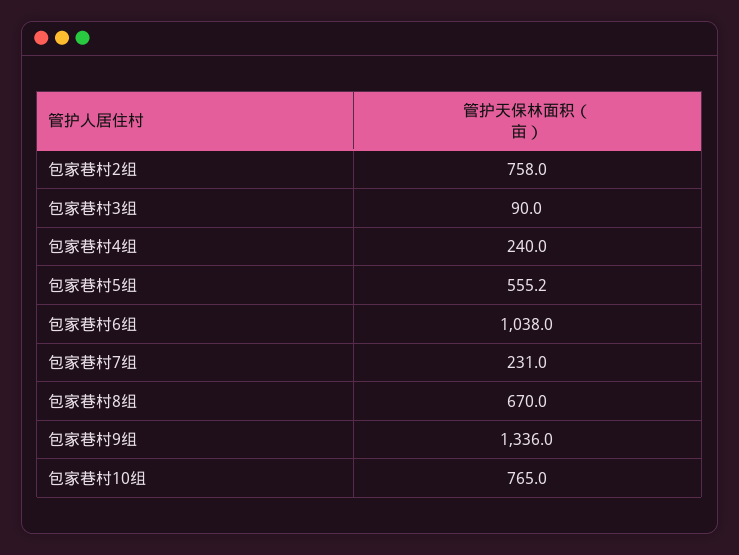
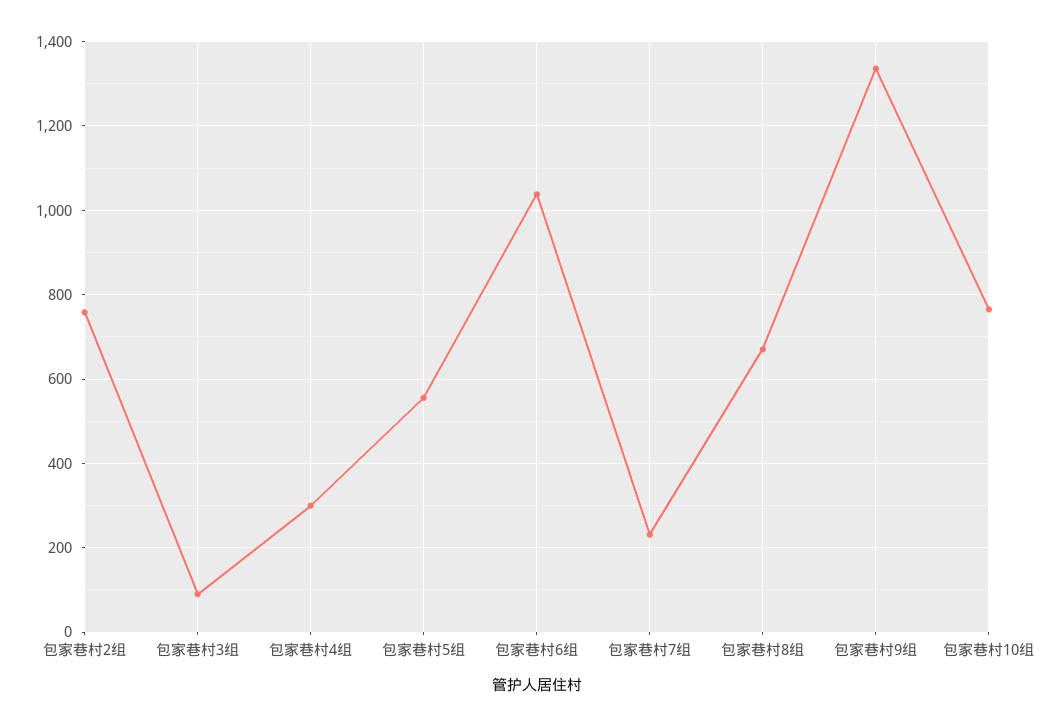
  {
    "包家巷村2组": 758,
    "包家巷村3组": 90,
-   "包家巷村4组": 240,
+   "包家巷村4组": 300,
    "包家巷村5组": 555.2,
    "包家巷村6组": 1038,
    "包家巷村7组": 231,
    "包家巷村8组": 670,
    "包家巷村9组": 1336,
    "包家巷村10组": 765
  }

